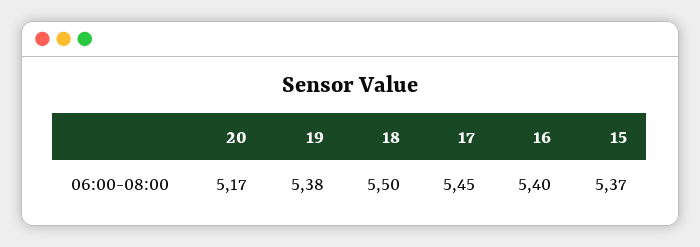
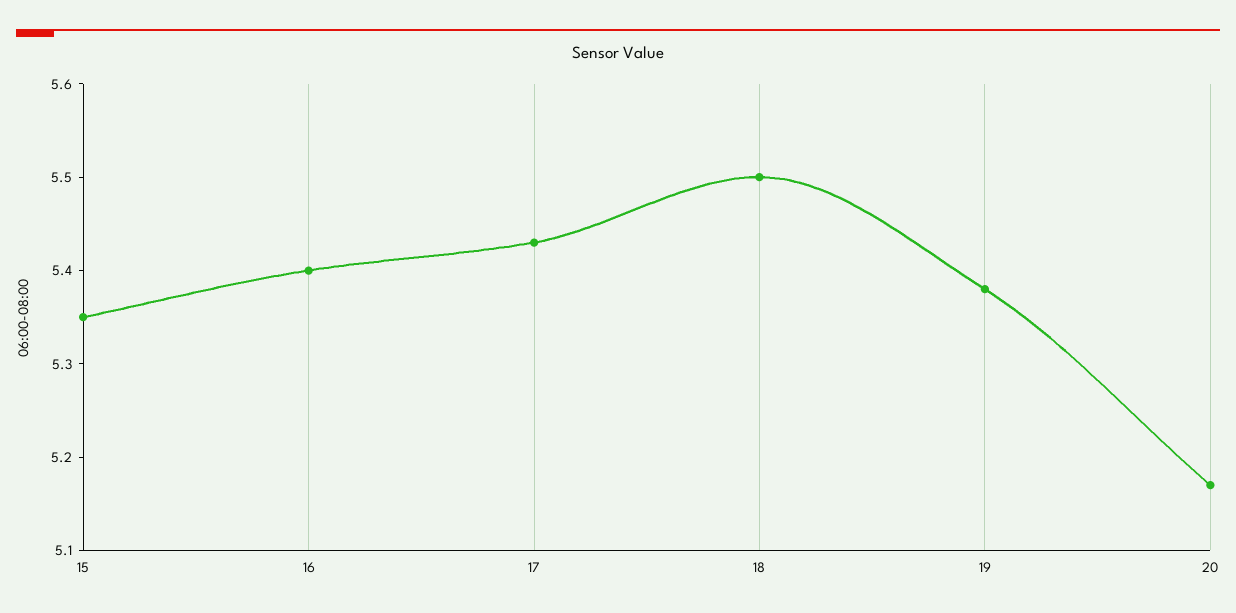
  {
    "20": 5.17,
    "19": 5.38,
    "18": 5.5,
-   "17": 5.45,
+   "17": 5.43,
    "16": 5.4,
-   "15": 5.37
+   "15": 5.35
  }

